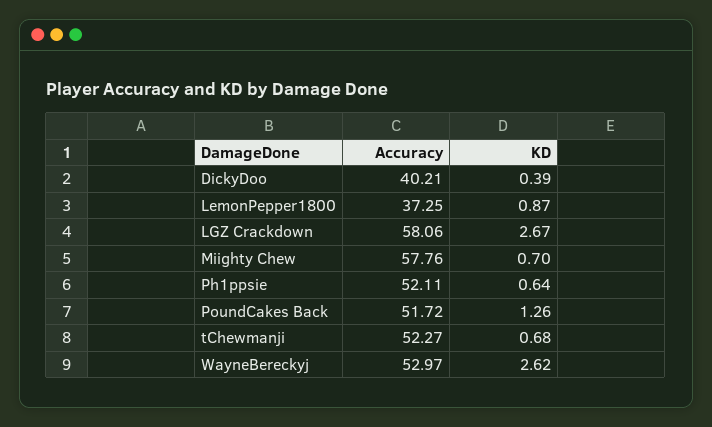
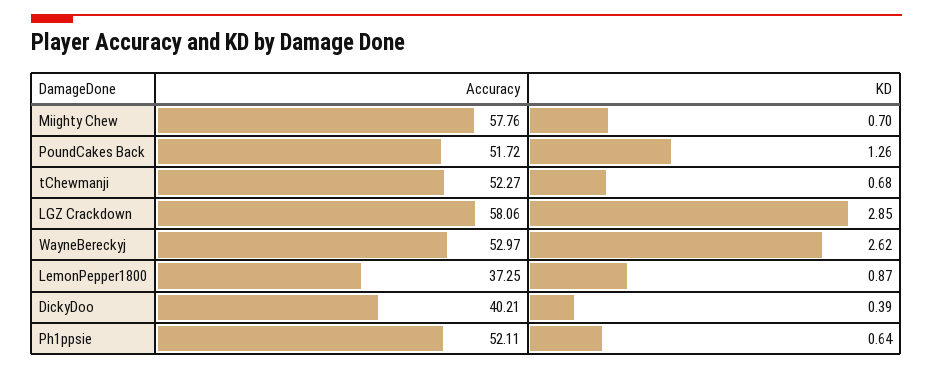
  {
    "Accuracy": {
      "DickyDoo": 40.21,
      "LemonPepper1800": 37.25,
      "LGZ Crackdown": 58.06,
      "Miighty Chew": 57.76,
      "Ph1ppsie": 52.11,
      "PoundCakes Back": 51.72,
      "tChewmanji": 52.27,
      "WayneBereckyj": 52.97
    },
    "KD": {
      "DickyDoo": 0.39,
      "LemonPepper1800": 0.87,
-     "LGZ Crackdown": 2.67,
+     "LGZ Crackdown": 2.85,
      "Miighty Chew": 0.7,
      "Ph1ppsie": 0.64,
      "PoundCakes Back": 1.26,
      "tChewmanji": 0.68,
      "WayneBereckyj": 2.62
    }
  }

